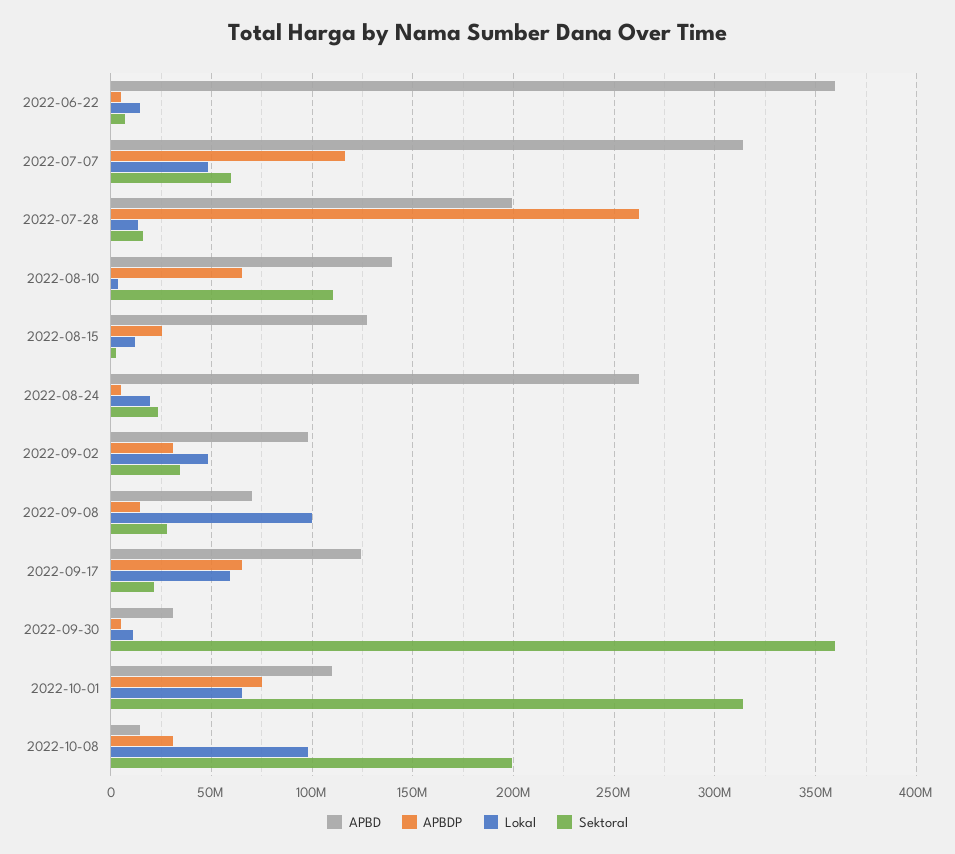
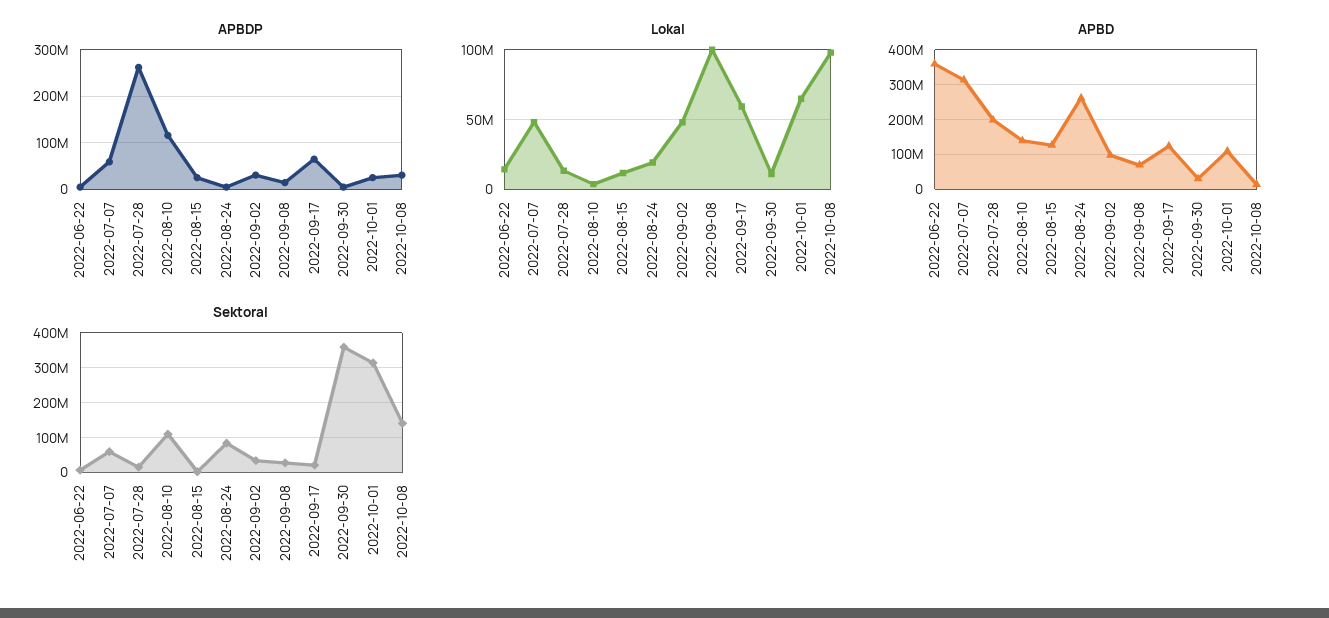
  {
    "APBD": {
      "2022-06-22": 360000000,
      "2022-07-07": 315000000,
      "2022-07-28": 200000000,
      "2022-08-10": 140000000,
      "2022-08-15": 125000000,
      "2022-08-24": 260000000,
      "2022-09-02": 100000000,
      "2022-09-08": 70000000,
      "2022-09-17": 125000000,
      "2022-09-30": 30000000,
      "2022-10-01": 110000000,
      "2022-10-08": 15000000
    },
    "APBDP": {
      "2022-06-22": 5000000,
-     "2022-07-07": 115000000,
+     "2022-07-07": 60000000,
      "2022-07-28": 260000000,
-     "2022-08-10": 65000000,
+     "2022-08-10": 120000000,
      "2022-08-15": 25000000,
      "2022-08-24": 5000000,
      "2022-09-02": 30000000,
      "2022-09-08": 15000000,
      "2022-09-17": 65000000,
      "2022-09-30": 5000000,
-     "2022-10-01": 75000000,
+     "2022-10-01": 20000000,
      "2022-10-08": 30000000
    },
    "Lokal": {
      "2022-06-22": 15000000,
      "2022-07-07": 50000000,
      "2022-07-28": 15000000,
      "2022-08-10": 5000000,
      "2022-08-15": 10000000,
      "2022-08-24": 20000000,
      "2022-09-02": 50000000,
      "2022-09-08": 100000000,
      "2022-09-17": 60000000,
      "2022-09-30": 10000000,
      "2022-10-01": 65000000,
      "2022-10-08": 100000000
    },
    "Sektoral": {
      "2022-06-22": 5000000,
      "2022-07-07": 60000000,
      "2022-07-28": 15000000,
      "2022-08-10": 110000000,
      "2022-08-15": 0,
-     "2022-08-24": 25000000,
+     "2022-08-24": 80000000,
      "2022-09-02": 35000000,
      "2022-09-08": 30000000,
      "2022-09-17": 20000000,
      "2022-09-30": 360000000,
      "2022-10-01": 315000000,
-     "2022-10-08": 200000000
+     "2022-10-08": 140000000
    }
  }

